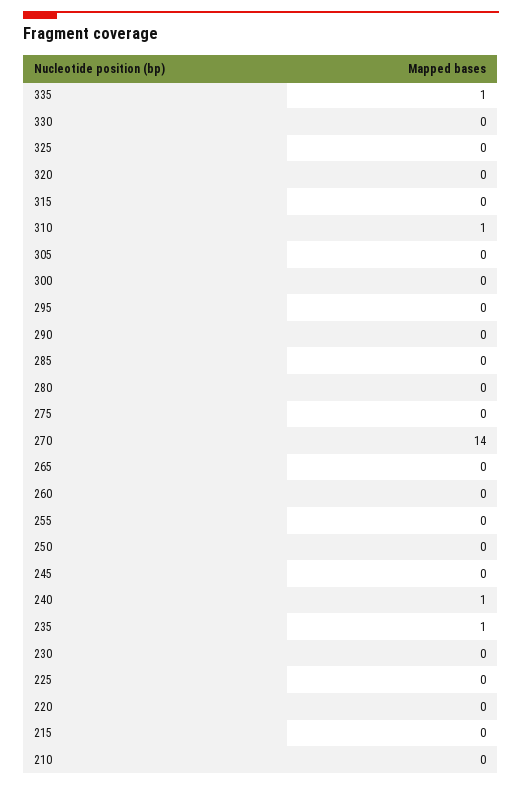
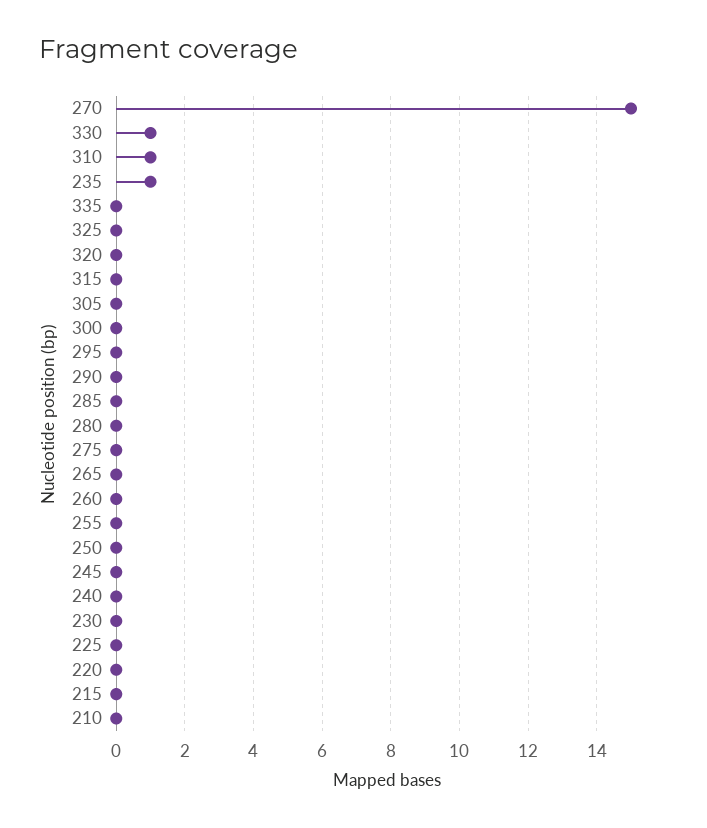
  {
-   "335": 1,
+   "335": 0,
-   "330": 0,
+   "330": 1,
    "325": 0,
    "320": 0,
    "315": 0,
    "310": 1,
    "305": 0,
    "300": 0,
    "295": 0,
    "290": 0,
    "285": 0,
    "280": 0,
    "275": 0,
-   "270": 14,
+   "270": 15,
    "265": 0,
    "260": 0,
    "255": 0,
    "250": 0,
    "245": 0,
-   "240": 1,
+   "240": 0,
    "235": 1,
    "230": 0,
    "225": 0,
    "220": 0,
    "215": 0,
    "210": 0
  }

